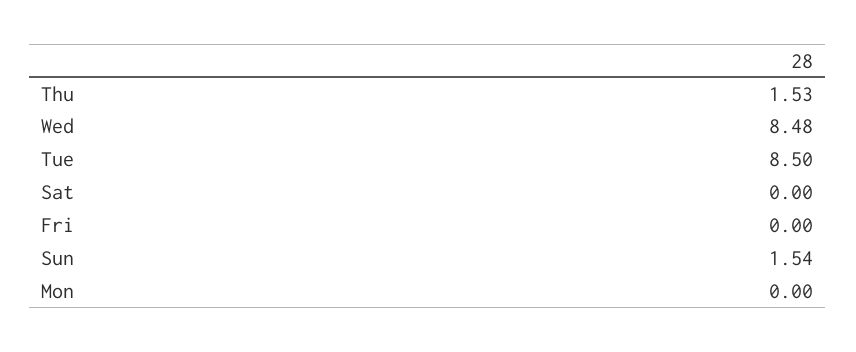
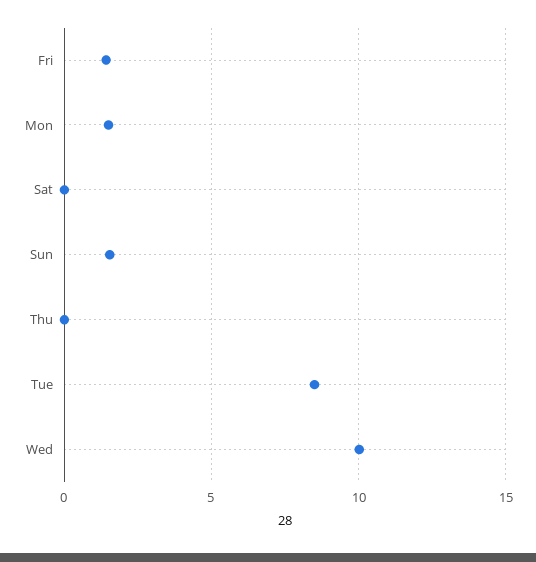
  {
-   "Thu": 1.53,
+   "Thu": 0,
-   "Wed": 8.48,
+   "Wed": 10,
    "Tue": 8.5,
    "Sat": 0,
-   "Fri": 0,
+   "Fri": 1.5,
    "Sun": 1.54,
-   "Mon": 0
+   "Mon": 1.5
  }

